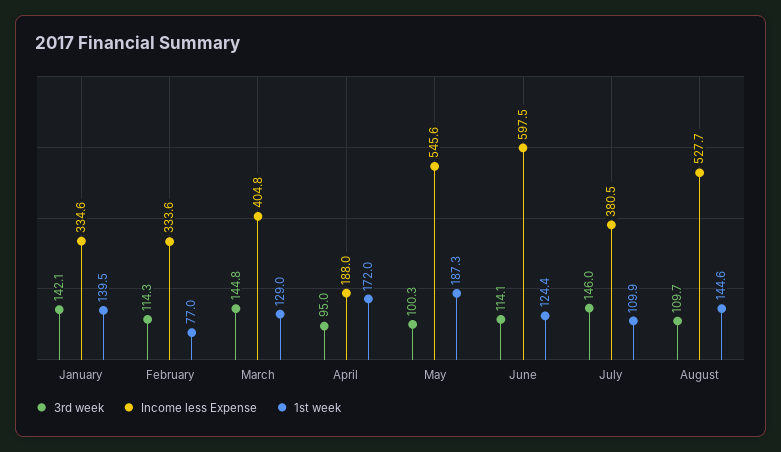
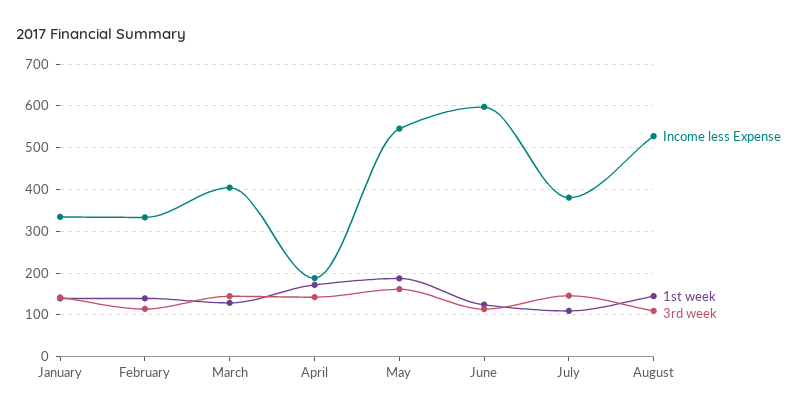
  {
    "3rd week": {
      "January": 142.1,
      "February": 114.3,
      "March": 144.8,
-     "April": 95,
+     "April": 140,
-     "May": 100.3,
+     "May": 160,
      "June": 114.1,
      "July": 146,
      "August": 109.7
    },
    "Income less Expense": {
      "January": 334.6,
      "February": 333.6,
      "March": 404.8,
      "April": 188,
      "May": 545.6,
      "June": 597.5,
      "July": 380.5,
      "August": 527.7
    },
    "1st week": {
      "January": 139.5,
-     "February": 77,
+     "February": 140,
      "March": 129,
      "April": 172,
      "May": 187.3,
      "June": 124.4,
      "July": 109.9,
      "August": 144.6
    }
  }

